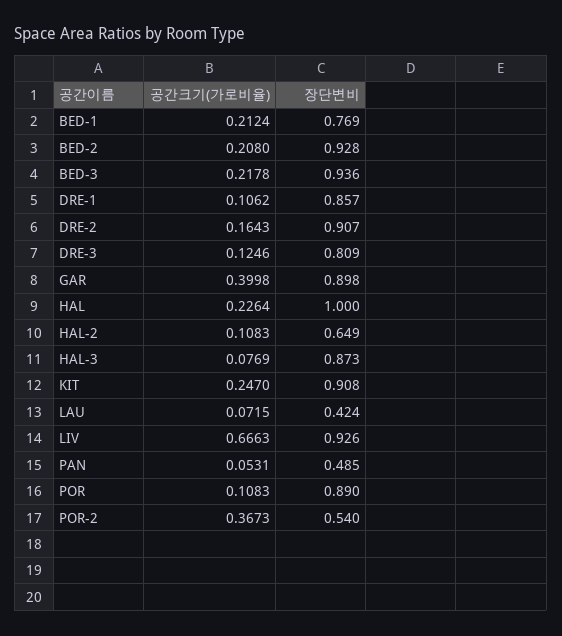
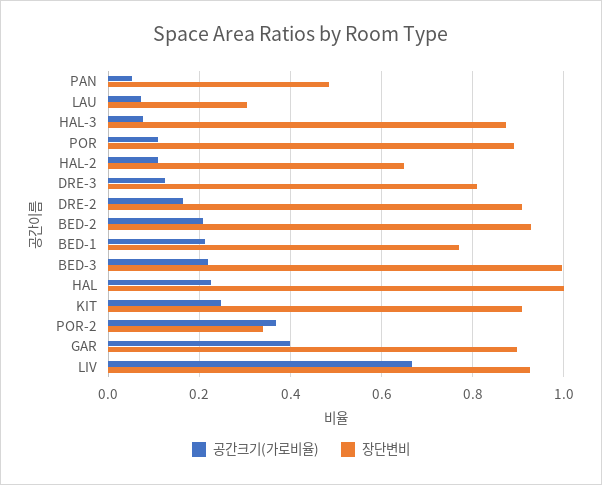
  {
    "공간크기(가로비율)": {
      "BED-1": 0.2124,
      "BED-2": 0.208,
      "BED-3": 0.2178,
-     "DRE-1": 0.1062,
      "DRE-2": 0.1643,
      "DRE-3": 0.1246,
      "GAR": 0.3998,
      "HAL": 0.2264,
      "HAL-2": 0.1083,
      "HAL-3": 0.0769,
      "KIT": 0.247,
      "LAU": 0.0715,
      "LIV": 0.6663,
      "PAN": 0.0531,
      "POR": 0.1083,
      "POR-2": 0.3673
    },
    "장단변비": {
      "BED-1": 0.769,
      "BED-2": 0.928,
-     "BED-3": 0.936,
+     "BED-3": 1,
-     "DRE-1": 0.857,
      "DRE-2": 0.907,
      "DRE-3": 0.809,
      "GAR": 0.898,
      "HAL": 1,
      "HAL-2": 0.649,
      "HAL-3": 0.873,
      "KIT": 0.908,
-     "LAU": 0.424,
+     "LAU": 0.3,
      "LIV": 0.926,
      "PAN": 0.485,
      "POR": 0.89,
-     "POR-2": 0.54
+     "POR-2": 0.34
    }
  }

